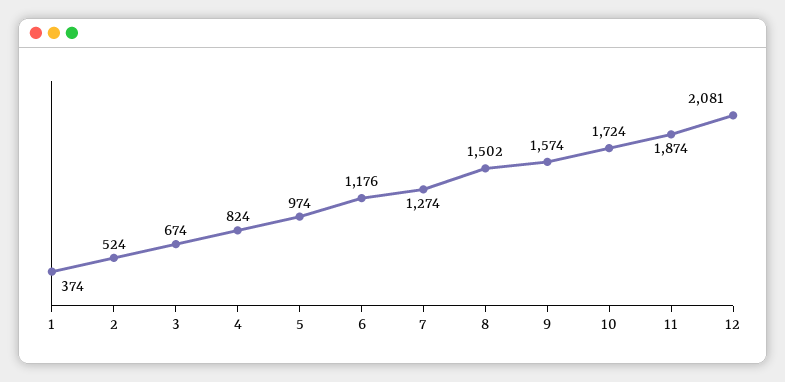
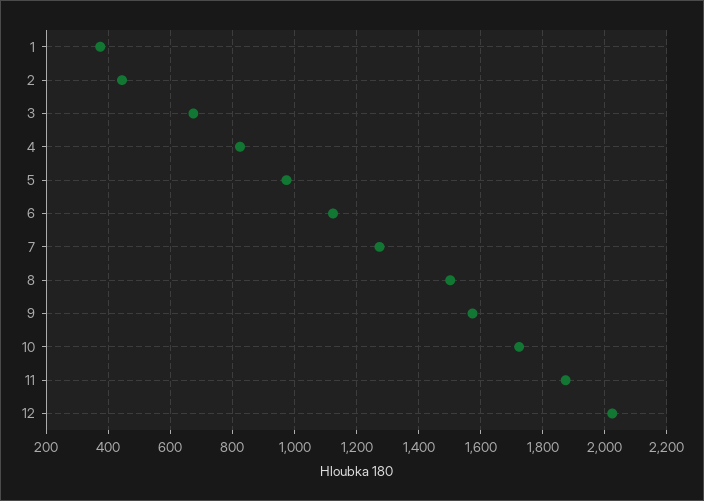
  {
    "1": 374,
-   "2": 524,
+   "2": 440,
    "3": 674,
    "4": 824,
    "5": 974,
-   "6": 1176,
+   "6": 1120,
    "7": 1274,
    "8": 1502,
    "9": 1574,
    "10": 1724,
    "11": 1874,
-   "12": 2081
+   "12": 2020
  }

